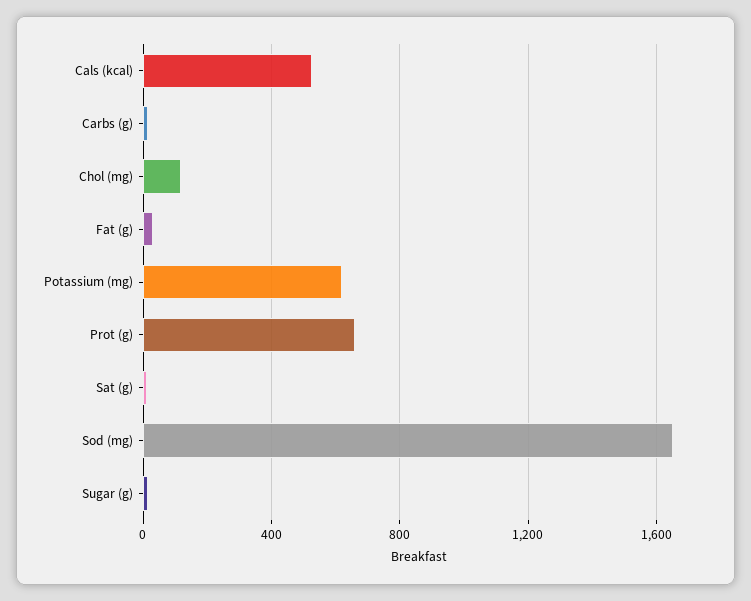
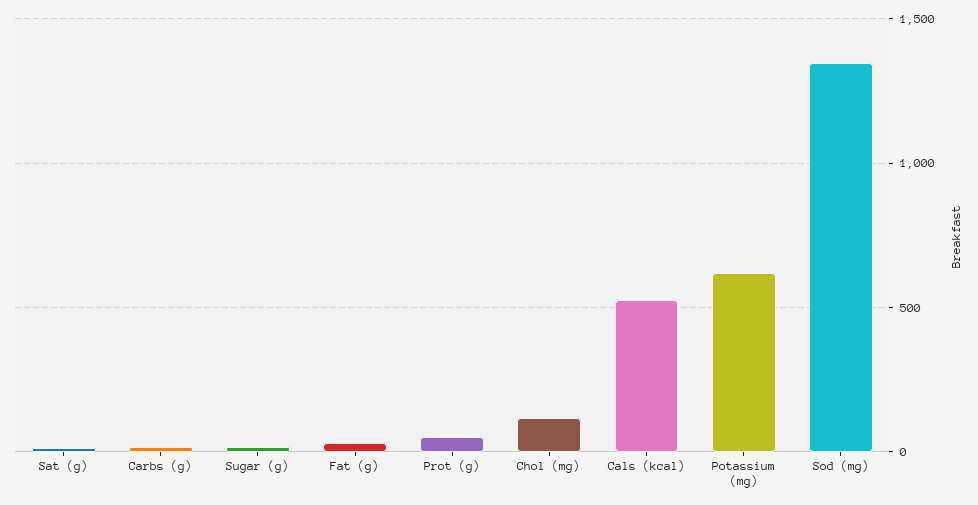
  {
    "Cals (kcal)": 550,
    "Carbs (g)": 0,
    "Chol (mg)": 100,
    "Fat (g)": 50,
    "Potassium (mg)": 600,
-   "Prot (g)": 650,
+   "Prot (g)": 50,
    "Sat (g)": 0,
-   "Sod (mg)": 1650,
+   "Sod (mg)": 1350,
    "Sugar (g)": 0
  }

